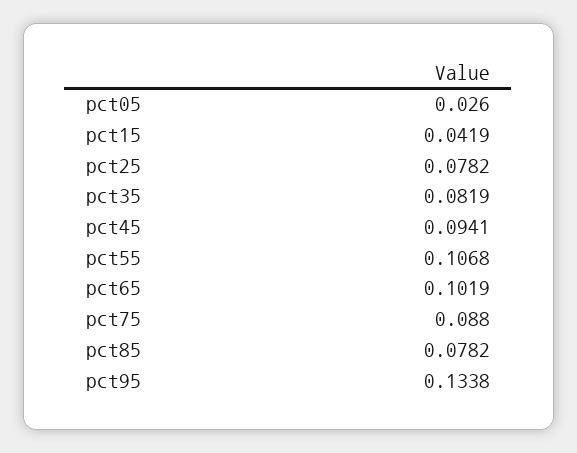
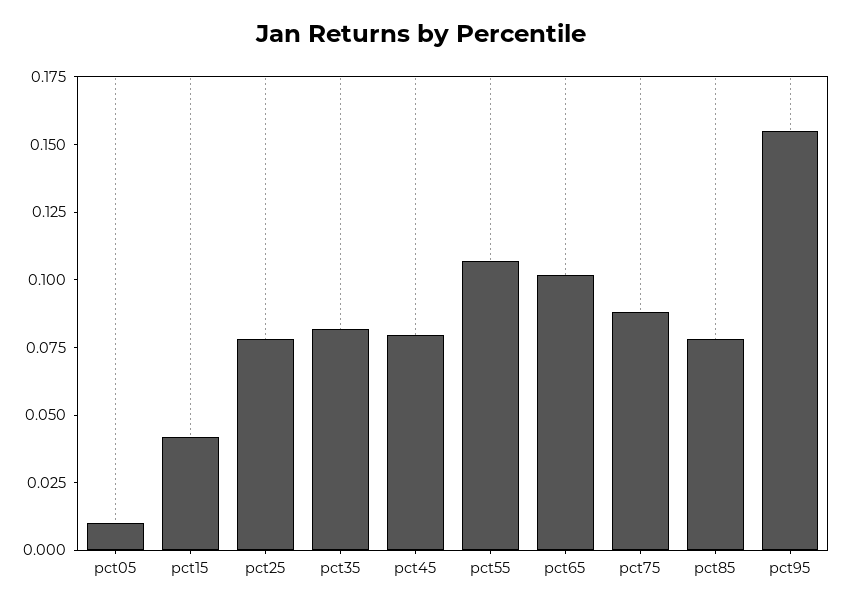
  {
-   "pct05": 0.026,
+   "pct05": 0.01,
    "pct15": 0.0419,
    "pct25": 0.0782,
    "pct35": 0.0819,
-   "pct45": 0.0941,
+   "pct45": 0.08,
    "pct55": 0.1068,
    "pct65": 0.1019,
    "pct75": 0.088,
    "pct85": 0.0782,
-   "pct95": 0.1338
+   "pct95": 0.155
  }

